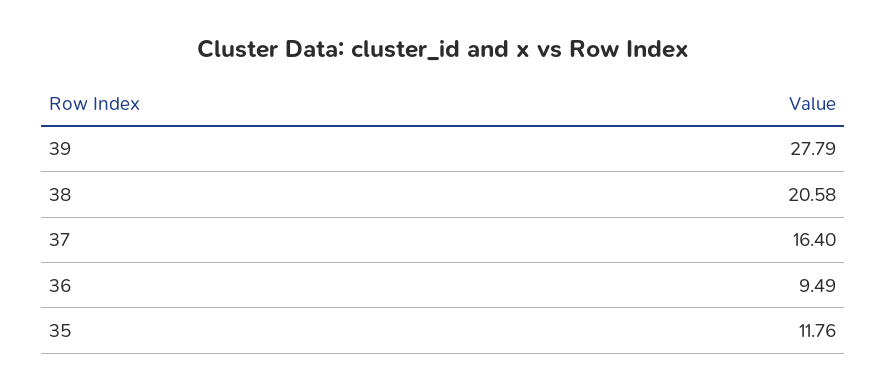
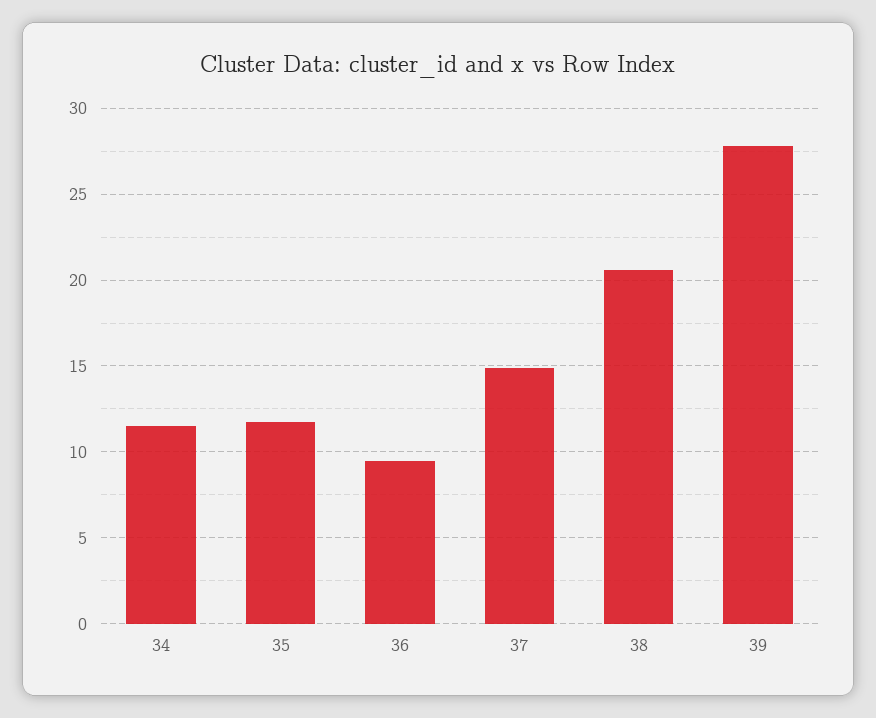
  {
    "39": 27.79,
    "38": 20.58,
-   "37": 16.4,
+   "37": 15,
    "36": 9.49,
-   "35": 11.76
+   "35": 11.76,
+   "34": 11.5
  }

